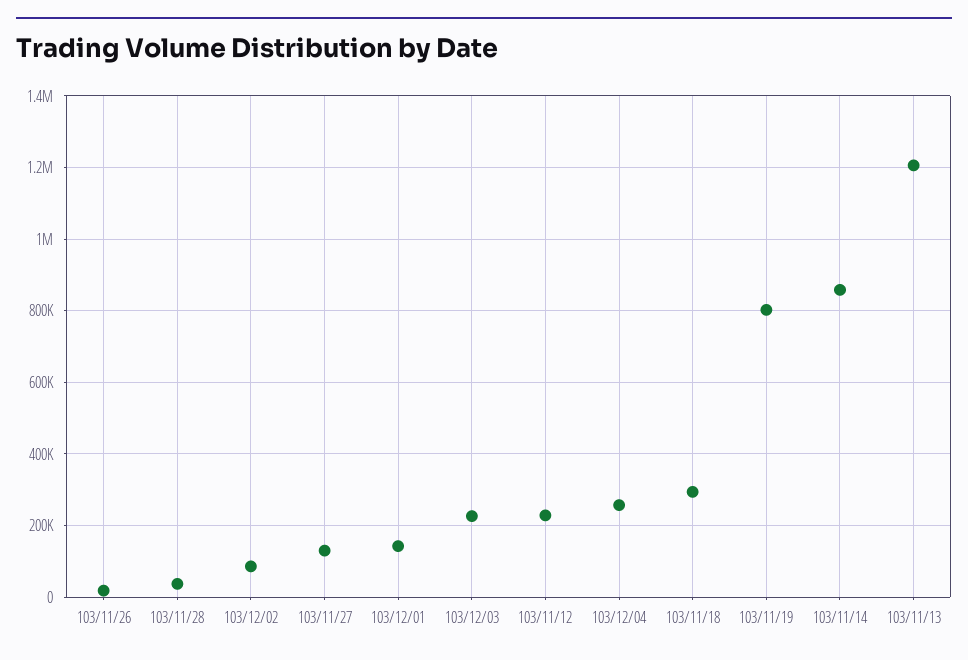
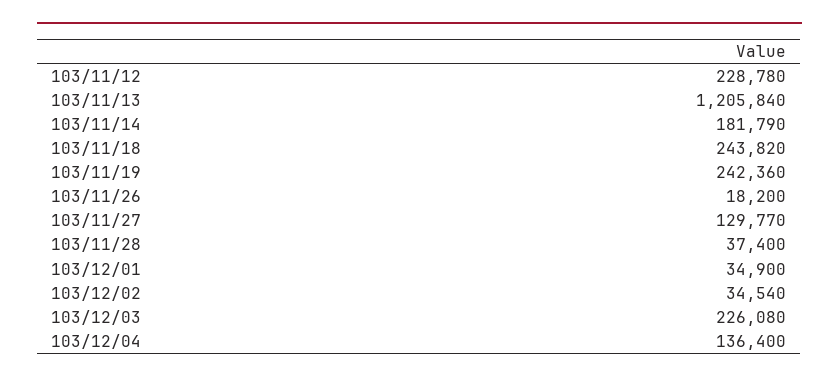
  {
    "103/11/26": 18200,
    "103/11/28": 37400,
-   "103/12/02": 80000,
+   "103/12/02": 34540,
    "103/11/27": 129770,
-   "103/12/01": 140000,
+   "103/12/01": 34900,
    "103/12/03": 226080,
    "103/11/12": 228780,
-   "103/12/04": 260000,
+   "103/12/04": 136400,
-   "103/11/18": 300000,
+   "103/11/18": 243820,
-   "103/11/19": 800000,
+   "103/11/19": 242360,
-   "103/11/14": 860000,
+   "103/11/14": 181790,
    "103/11/13": 1205840
  }

